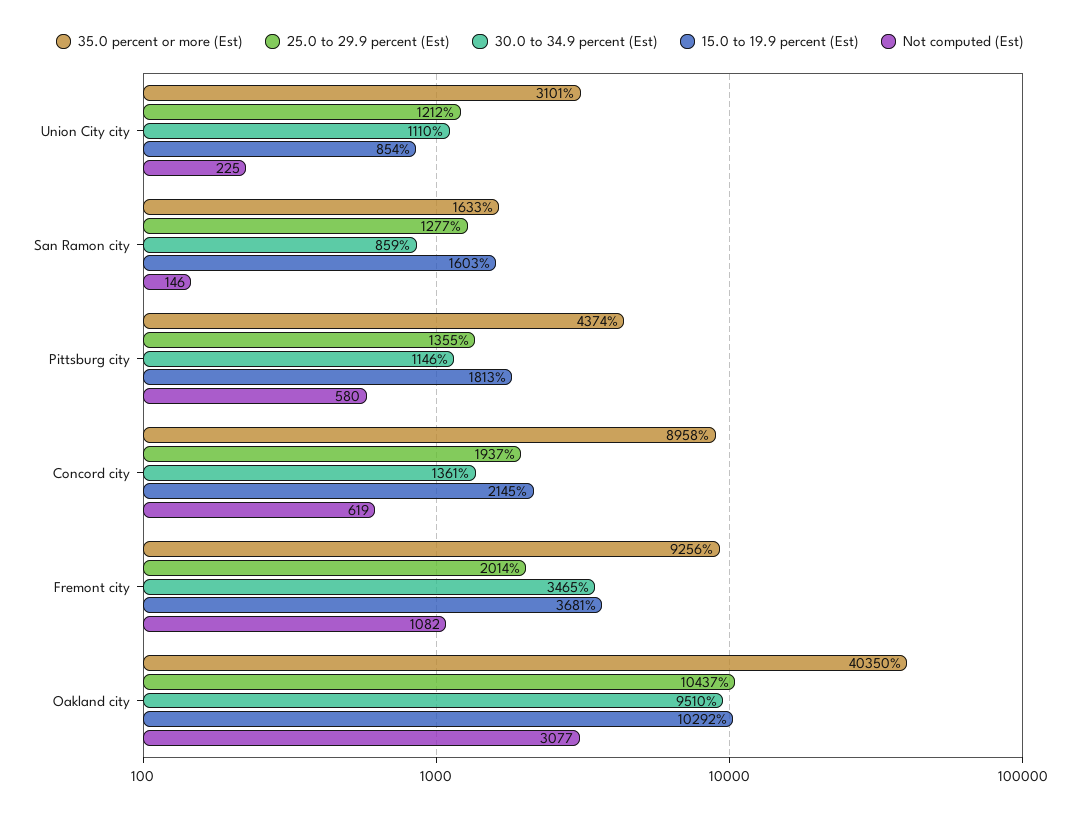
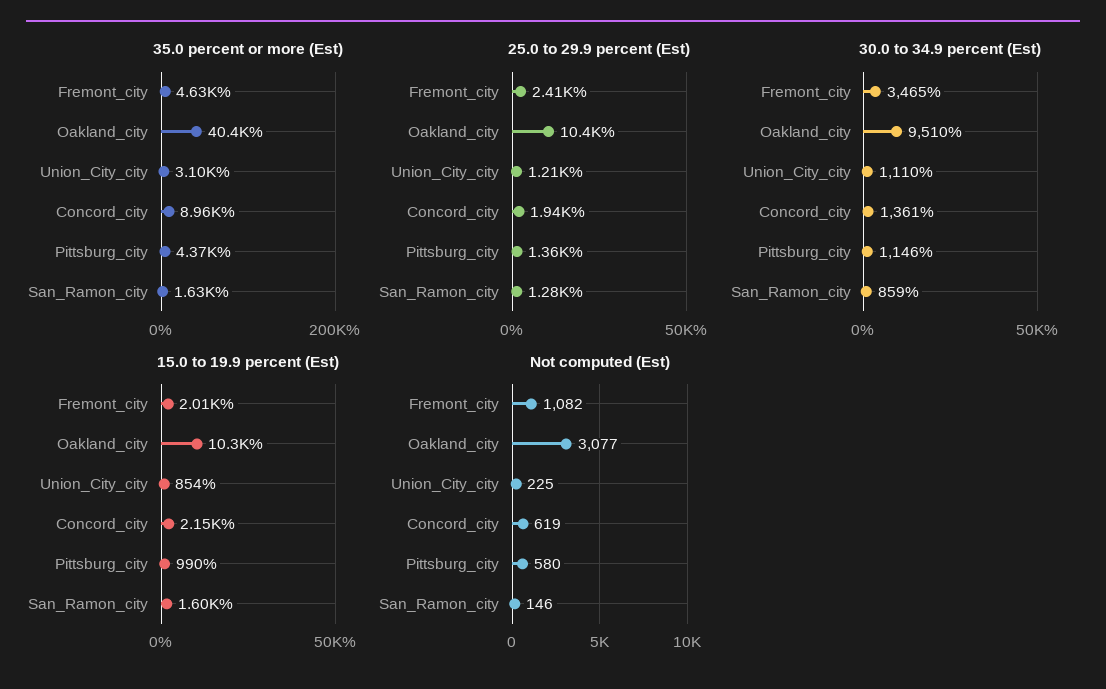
  {
    "35.0 percent or more (Est)": {
      "Union City city": 3101,
      "San Ramon city": 1633,
      "Pittsburg city": 4374,
      "Concord city": 8958,
-     "Fremont city": 9256,
+     "Fremont city": 4630,
      "Oakland city": 40350
    },
    "25.0 to 29.9 percent (Est)": {
      "Union City city": 1212,
      "San Ramon city": 1277,
      "Pittsburg city": 1355,
      "Concord city": 1937,
-     "Fremont city": 2014,
+     "Fremont city": 2410,
      "Oakland city": 10437
    },
    "30.0 to 34.9 percent (Est)": {
      "Union City city": 1110,
      "San Ramon city": 859,
      "Pittsburg city": 1146,
      "Concord city": 1361,
      "Fremont city": 3465,
      "Oakland city": 9510
    },
    "15.0 to 19.9 percent (Est)": {
      "Union City city": 854,
      "San Ramon city": 1603,
-     "Pittsburg city": 1813,
+     "Pittsburg city": 990,
      "Concord city": 2145,
-     "Fremont city": 3681,
+     "Fremont city": 2010,
      "Oakland city": 10292
    },
    "Not computed (Est)": {
      "Union City city": 225,
      "San Ramon city": 146,
      "Pittsburg city": 580,
      "Concord city": 619,
      "Fremont city": 1082,
      "Oakland city": 3077
    }
  }

